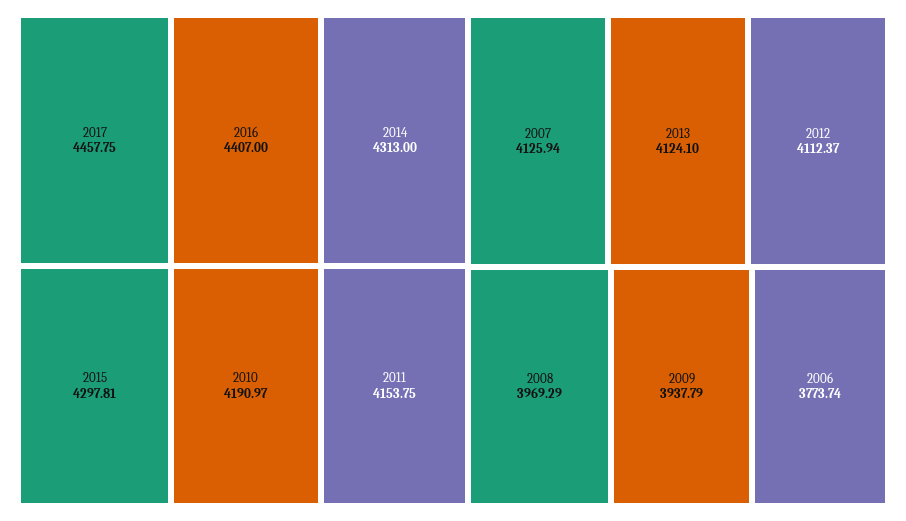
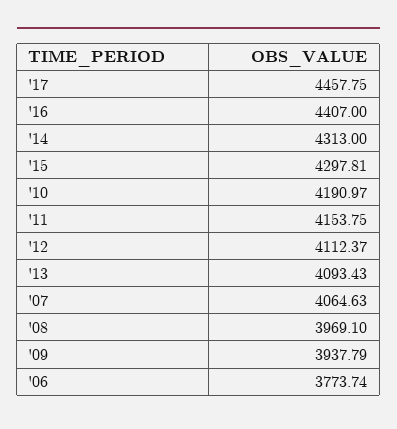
  {
    "2017": 4457.75,
    "2016": 4407,
    "2014": 4313,
    "2015": 4297.81,
    "2010": 4190.97,
    "2011": 4153.75,
-   "2007": 4125.94,
+   "2007": 4064.63,
-   "2013": 4124.1,
+   "2013": 4093.43,
    "2012": 4112.37,
-   "2008": 3969.29,
+   "2008": 3969.1,
    "2009": 3937.79,
    "2006": 3773.74
  }

